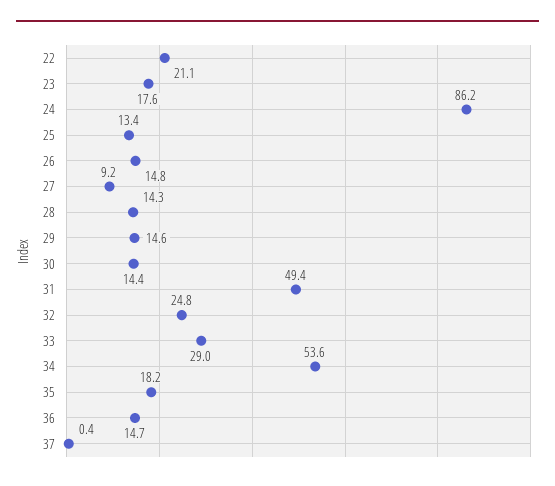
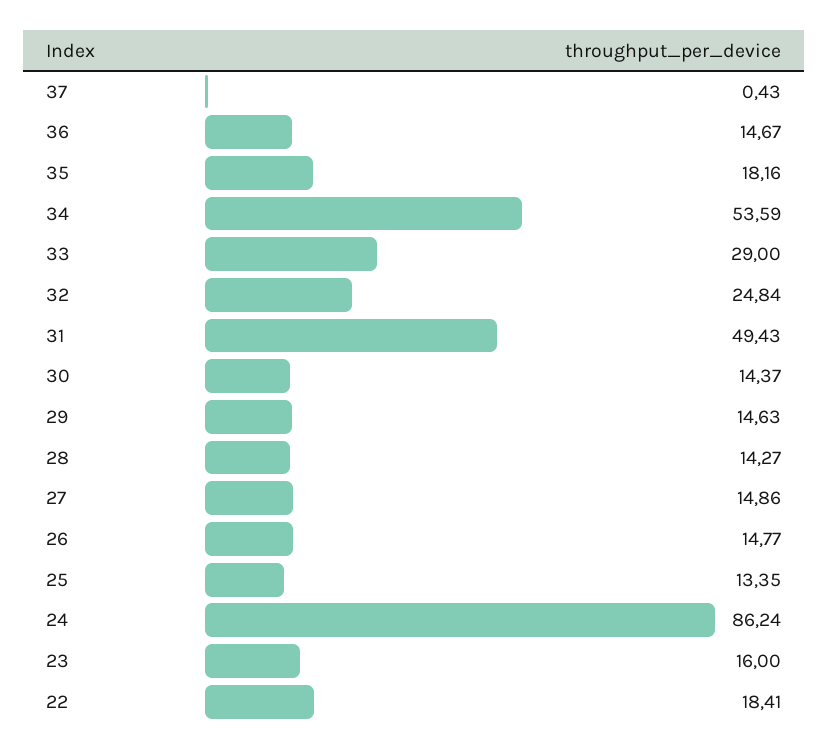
  {
-   "22": 21.1,
+   "22": 18.41,
-   "23": 17.6,
+   "23": 16,
    "24": 86.24,
    "25": 13.35,
    "26": 14.77,
-   "27": 9.2,
+   "27": 14.86,
    "28": 14.27,
    "29": 14.63,
    "30": 14.37,
    "31": 49.43,
    "32": 24.84,
    "33": 29,
    "34": 53.59,
    "35": 18.16,
    "36": 14.67,
    "37": 0.43
  }

